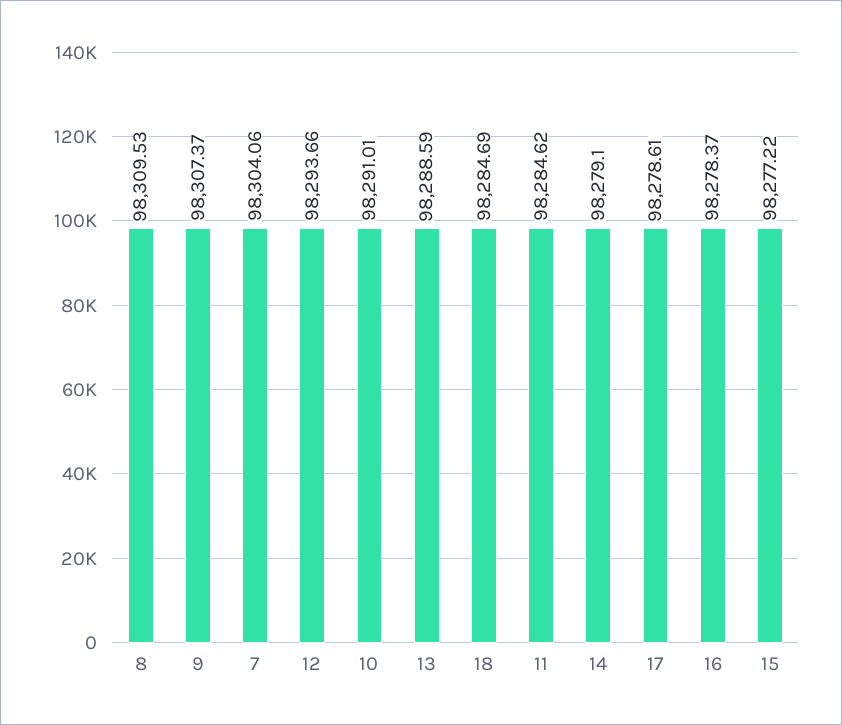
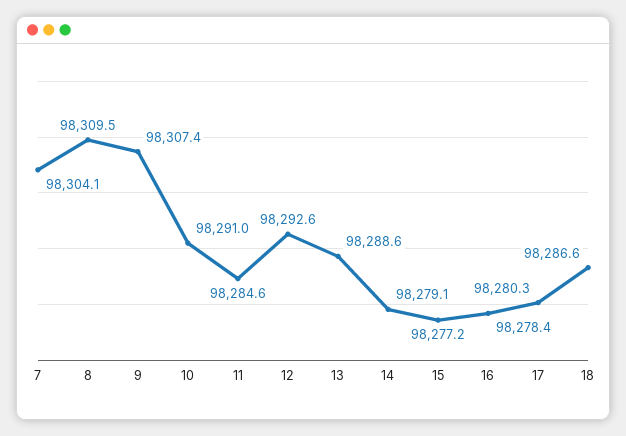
  {
    "8": 98309.53,
    "9": 98307.37,
    "7": 98304.06,
-   "12": 98293.66,
+   "12": 98292.6,
    "10": 98291.01,
    "13": 98288.59,
-   "18": 98284.69,
+   "18": 98286.6,
    "11": 98284.62,
    "14": 98279.1,
-   "17": 98278.61,
+   "17": 98280.3,
    "16": 98278.37,
    "15": 98277.22
  }

